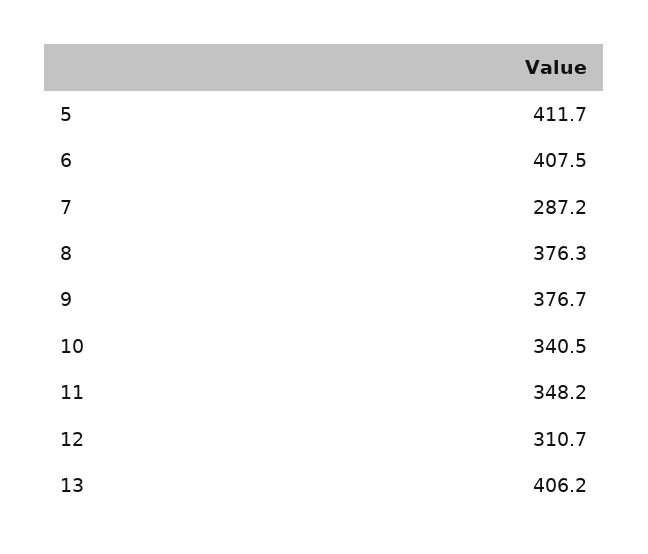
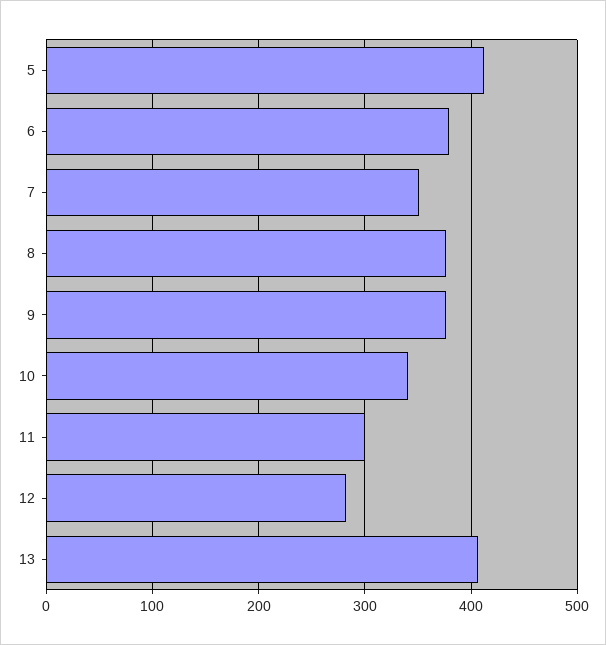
  {
    "5": 411.7,
-   "6": 407.5,
+   "6": 380,
-   "7": 287.2,
+   "7": 350,
    "8": 376.3,
    "9": 376.7,
    "10": 340.5,
-   "11": 348.2,
+   "11": 300,
-   "12": 310.7,
+   "12": 280,
    "13": 406.2
  }

